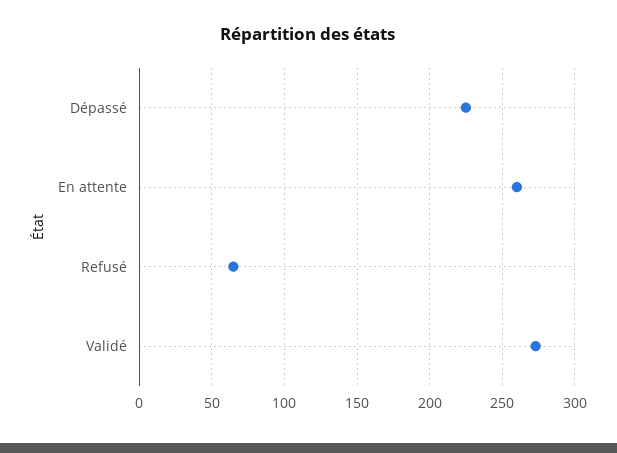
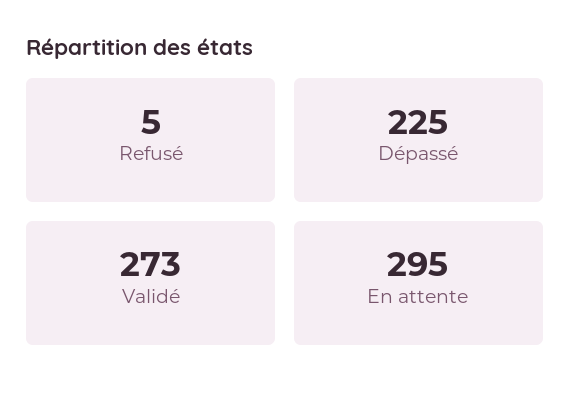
  {
    "Dépassé": 225,
-   "En attente": 260,
+   "En attente": 295,
-   "Refusé": 65,
+   "Refusé": 5,
    "Validé": 273
  }

